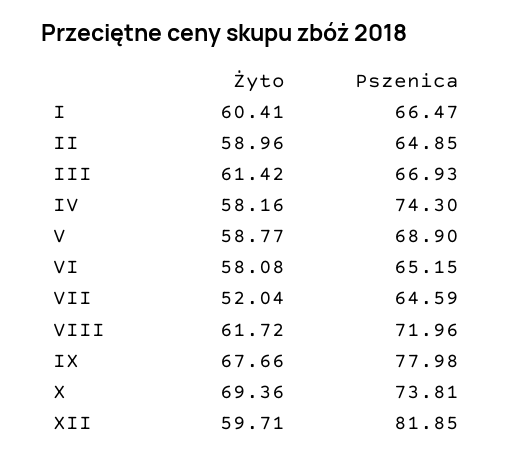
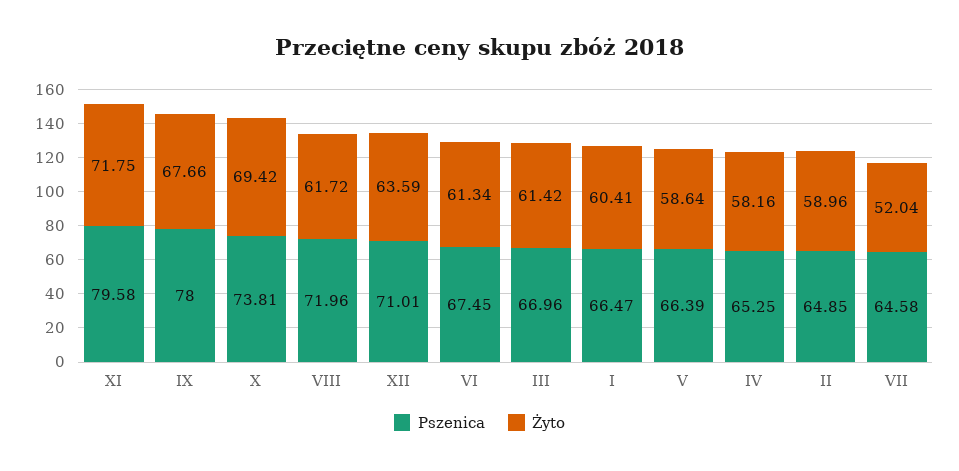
  {
    "Żyto": {
      "I": 60.41,
      "II": 58.96,
      "III": 61.42,
      "IV": 58.16,
-     "V": 58.77,
+     "V": 58.64,
-     "VI": 58.08,
+     "VI": 61.34,
      "VII": 52.04,
      "VIII": 61.72,
      "IX": 67.66,
-     "X": 69.36,
+     "X": 69.42,
-     "XII": 59.71
+     "XII": 63.59,
+     "XI": 71.75
    },
    "Pszenica": {
      "I": 66.47,
      "II": 64.85,
-     "III": 66.93,
+     "III": 66.96,
-     "IV": 74.3,
+     "IV": 65.25,
-     "V": 68.9,
+     "V": 66.39,
-     "VI": 65.15,
+     "VI": 67.45,
-     "VII": 64.59,
+     "VII": 64.58,
      "VIII": 71.96,
-     "IX": 77.98,
+     "IX": 78,
      "X": 73.81,
-     "XII": 81.85
+     "XII": 71.01,
+     "XI": 79.58
    }
  }

